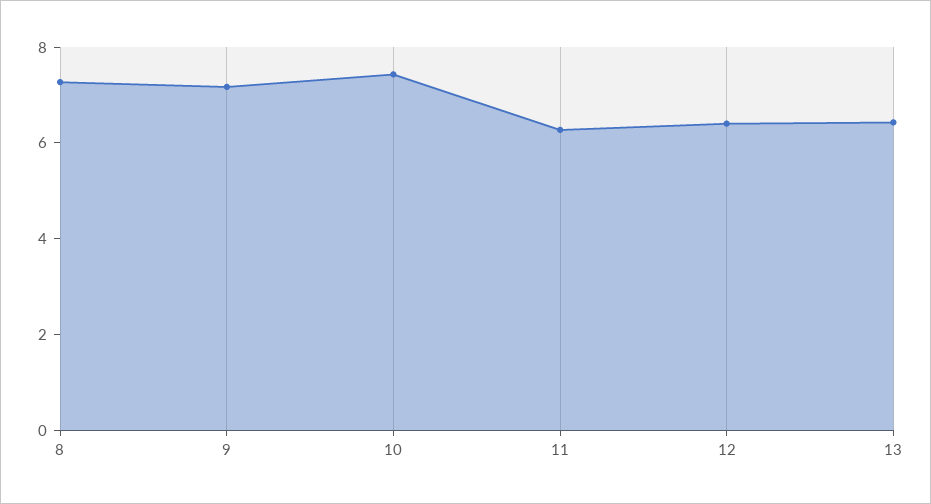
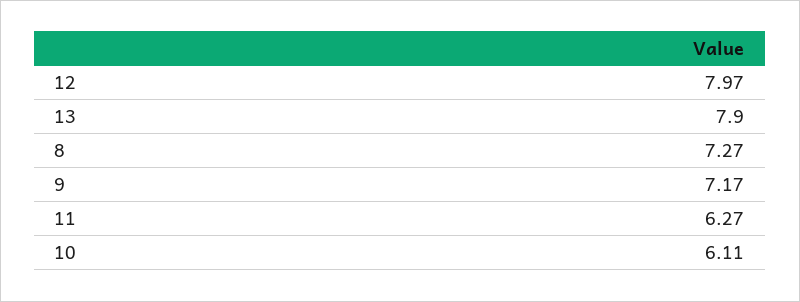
  {
    "8": 7.27,
    "9": 7.17,
-   "10": 7.5,
+   "10": 6.11,
    "11": 6.27,
-   "12": 6.5,
+   "12": 7.97,
-   "13": 6.5
+   "13": 7.9
  }

